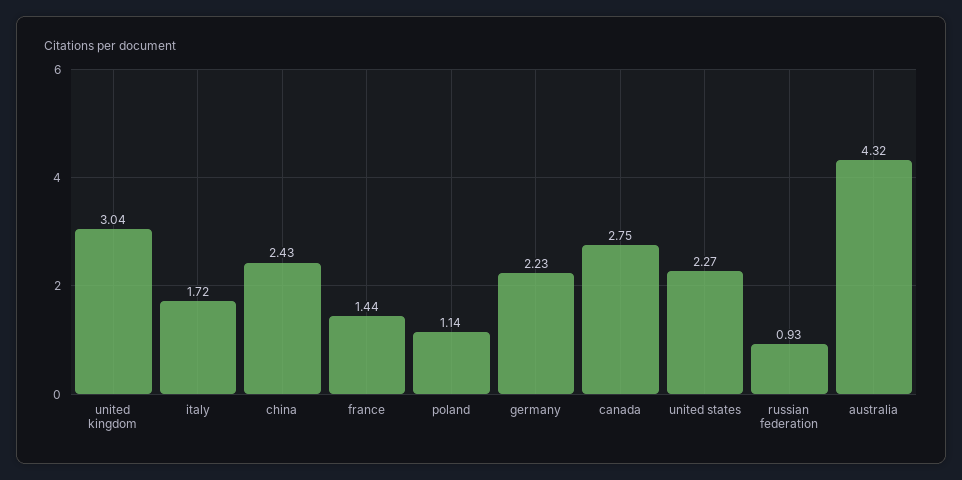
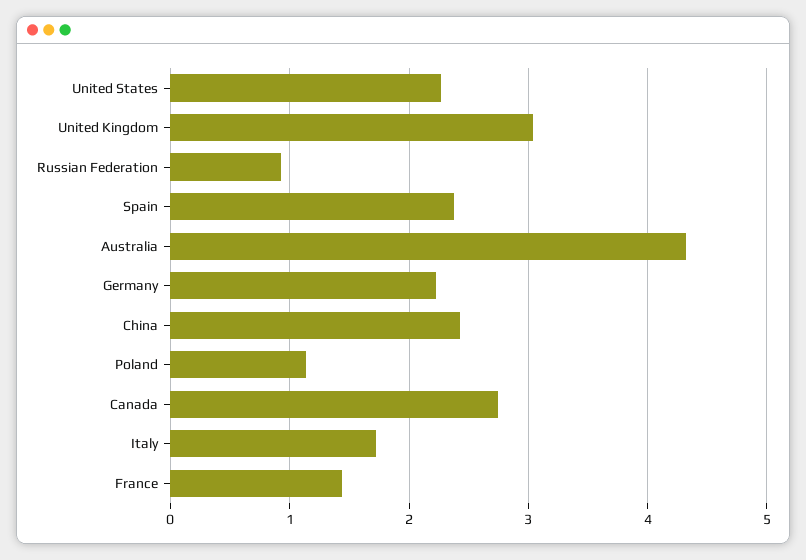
  {
    "united kingdom": 3.04,
    "italy": 1.72,
    "china": 2.43,
    "france": 1.44,
    "poland": 1.14,
    "germany": 2.23,
    "canada": 2.75,
    "united states": 2.27,
    "russian federation": 0.93,
-   "australia": 4.32
+   "australia": 4.32,
+   "Spain": 2.4
  }

